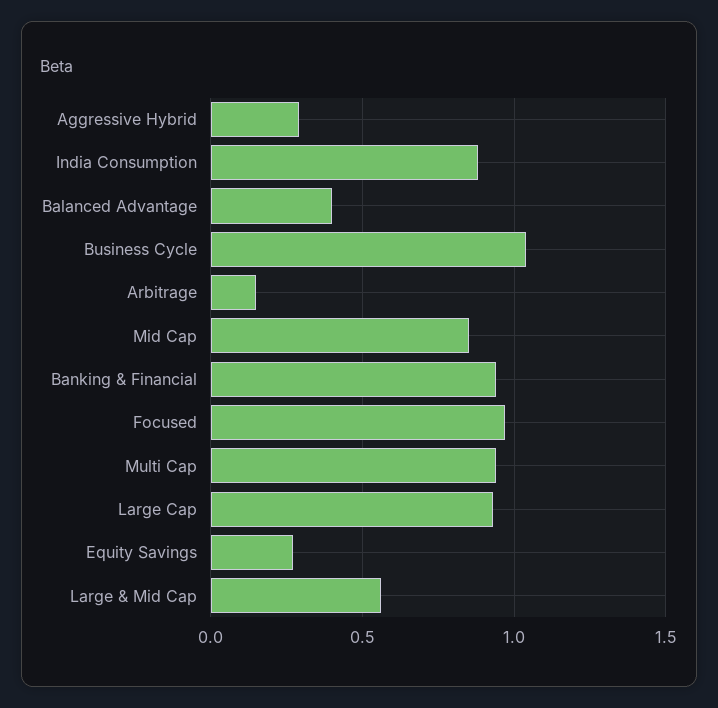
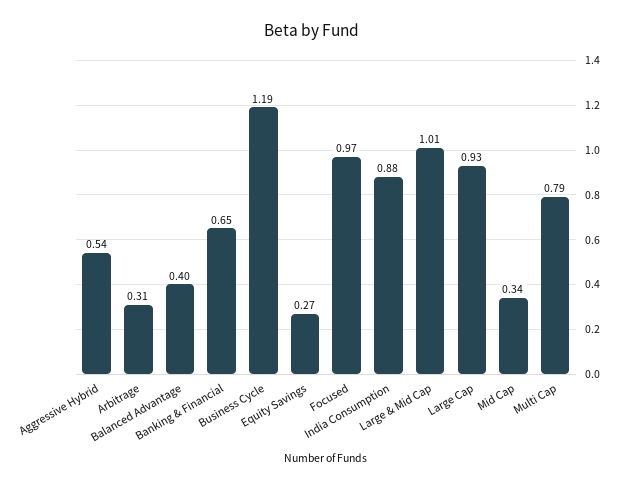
  {
-   "Aggressive Hybrid": 0.3,
+   "Aggressive Hybrid": 0.54,
    "India Consumption": 0.88,
    "Balanced Advantage": 0.4,
-   "Business Cycle": 1.05,
+   "Business Cycle": 1.19,
-   "Arbitrage": 0.15,
+   "Arbitrage": 0.31,
-   "Mid Cap": 0.85,
+   "Mid Cap": 0.34,
-   "Banking & Financial": 0.95,
+   "Banking & Financial": 0.65,
    "Focused": 0.97,
-   "Multi Cap": 0.95,
+   "Multi Cap": 0.79,
    "Large Cap": 0.93,
    "Equity Savings": 0.27,
-   "Large & Mid Cap": 0.55
+   "Large & Mid Cap": 1.01
  }

